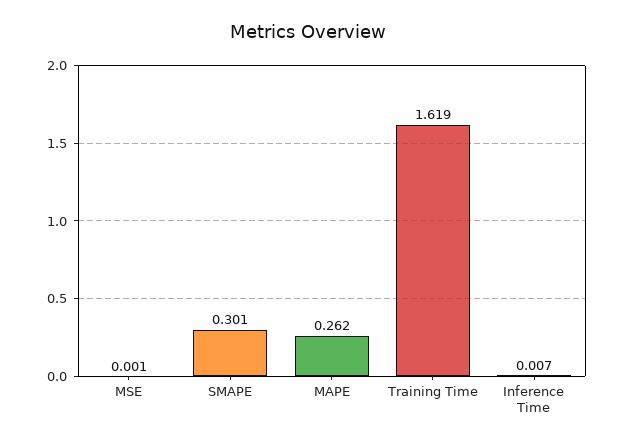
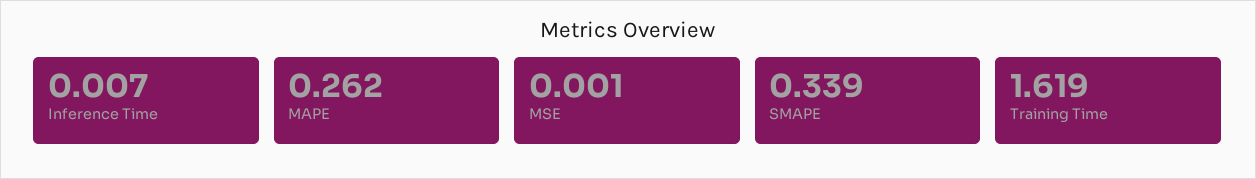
  {
    "MSE": 0.001,
-   "SMAPE": 0.301,
+   "SMAPE": 0.339,
    "MAPE": 0.262,
    "Training Time": 1.619,
    "Inference Time": 0.007
  }

